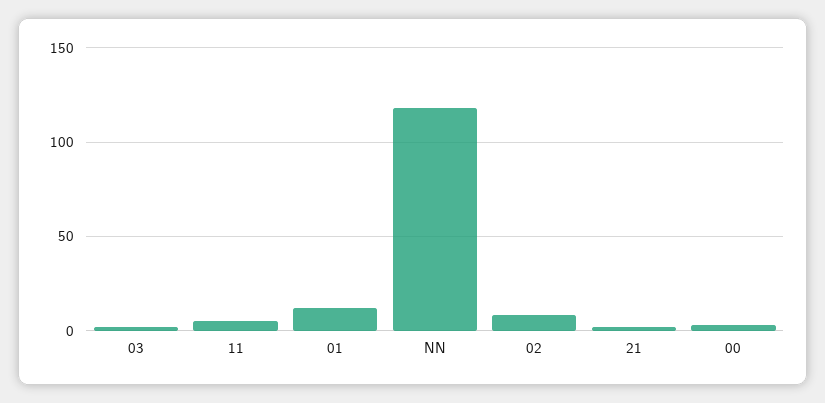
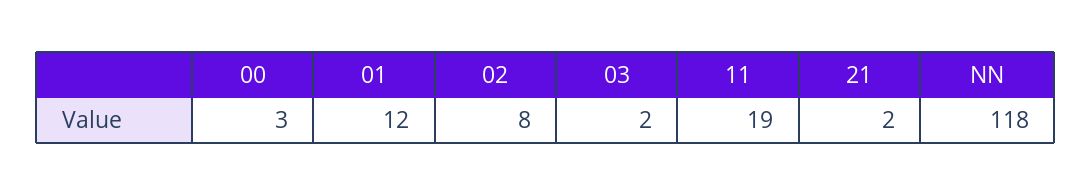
  {
    "03": 2,
-   "11": 5,
+   "11": 19,
    "01": 12,
    "NN": 118,
    "02": 8,
    "21": 2,
    "00": 3
  }

